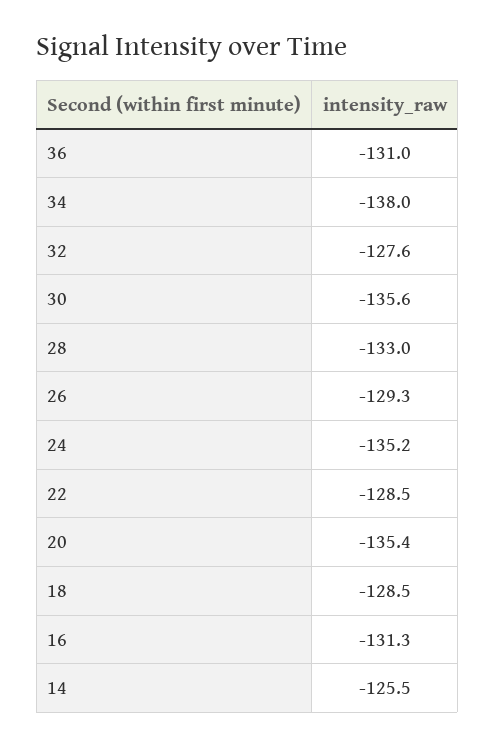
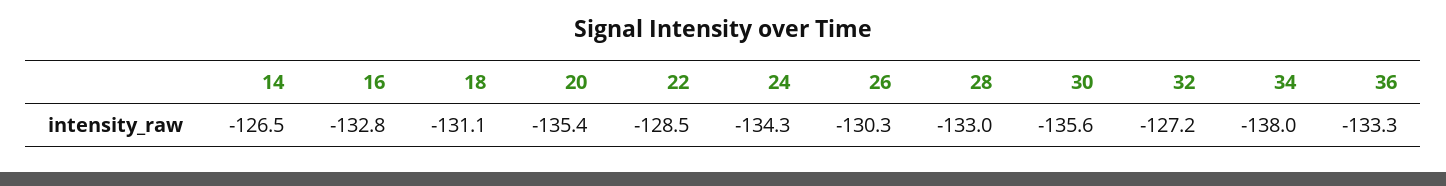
  {
-   "36": -131,
+   "36": -133.3,
    "34": -138,
-   "32": -127.6,
+   "32": -127.2,
    "30": -135.6,
    "28": -133,
-   "26": -129.3,
+   "26": -130.3,
-   "24": -135.2,
+   "24": -134.3,
    "22": -128.5,
    "20": -135.4,
-   "18": -128.5,
+   "18": -131.1,
-   "16": -131.3,
+   "16": -132.8,
-   "14": -125.5
+   "14": -126.5
  }

